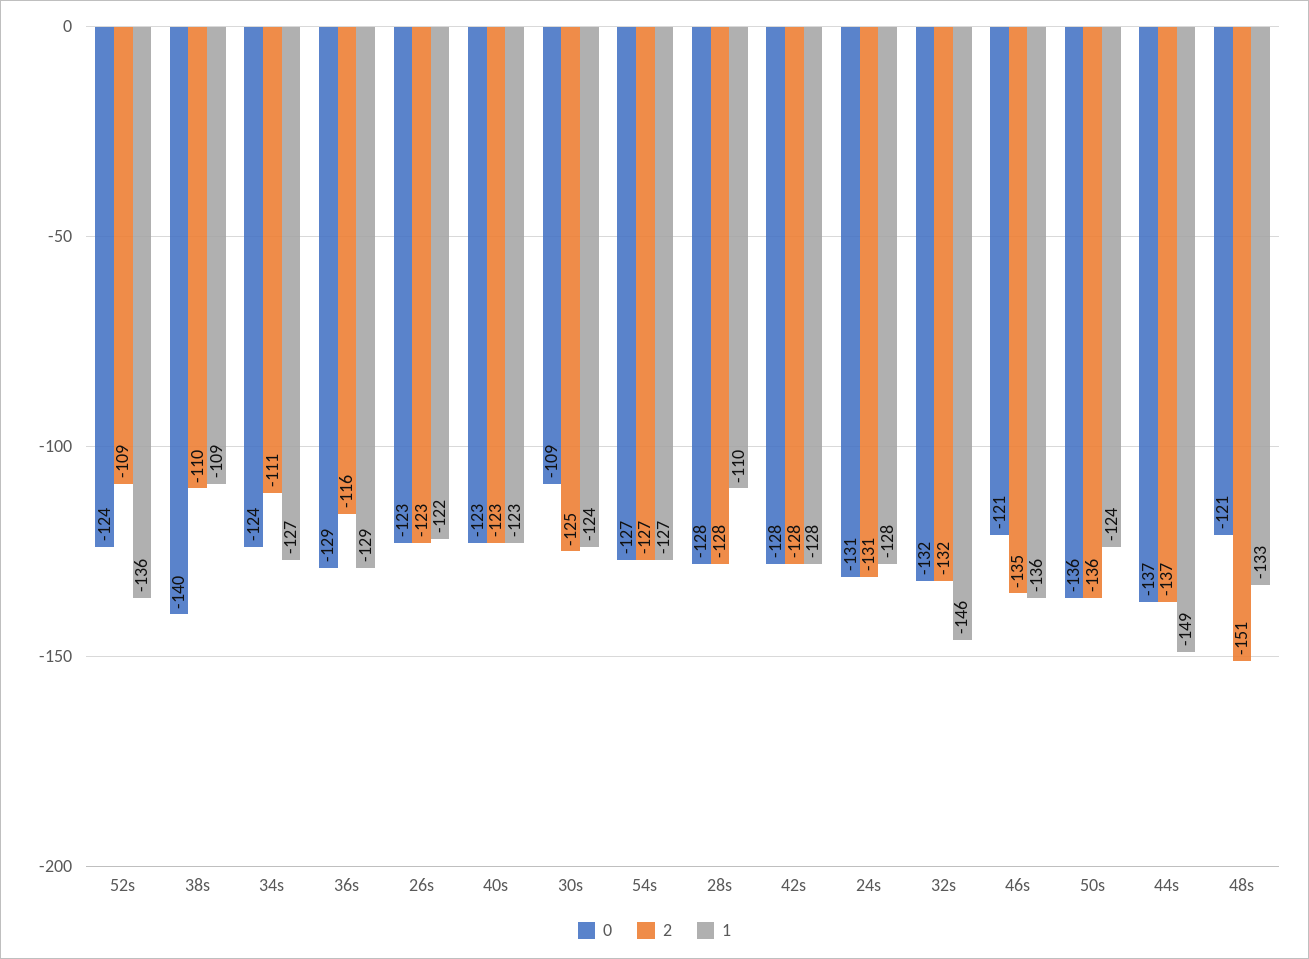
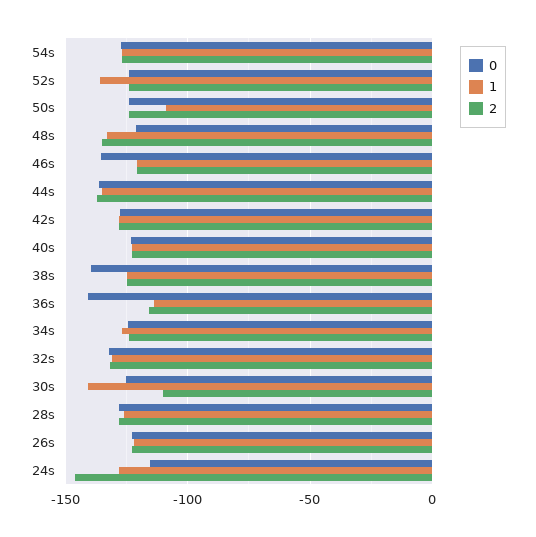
  {
    "0": {
      "52s": -124,
      "38s": -140,
      "34s": -124,
-     "36s": -129,
+     "36s": -140,
      "26s": -123,
      "40s": -123,
-     "30s": -109,
+     "30s": -125,
      "54s": -127,
      "28s": -128,
      "42s": -128,
-     "24s": -131,
+     "24s": -115,
      "32s": -132,
-     "46s": -121,
+     "46s": -135,
-     "50s": -136,
+     "50s": -125,
      "44s": -137,
      "48s": -121
    },
    "2": {
-     "52s": -109,
+     "52s": -125,
-     "38s": -110,
+     "38s": -125,
-     "34s": -111,
+     "34s": -125,
      "36s": -116,
      "26s": -123,
      "40s": -123,
-     "30s": -125,
+     "30s": -110,
      "54s": -127,
      "28s": -128,
      "42s": -128,
-     "24s": -131,
+     "24s": -145,
      "32s": -132,
-     "46s": -135,
+     "46s": -120,
-     "50s": -136,
+     "50s": -125,
      "44s": -137,
-     "48s": -151
+     "48s": -135
    },
    "1": {
      "52s": -136,
-     "38s": -109,
+     "38s": -125,
      "34s": -127,
-     "36s": -129,
+     "36s": -115,
      "26s": -122,
      "40s": -123,
-     "30s": -124,
+     "30s": -140,
      "54s": -127,
-     "28s": -110,
+     "28s": -125,
      "42s": -128,
      "24s": -128,
-     "32s": -146,
+     "32s": -130,
-     "46s": -136,
+     "46s": -120,
-     "50s": -124,
+     "50s": -110,
-     "44s": -149,
+     "44s": -135,
      "48s": -133
    }
  }

